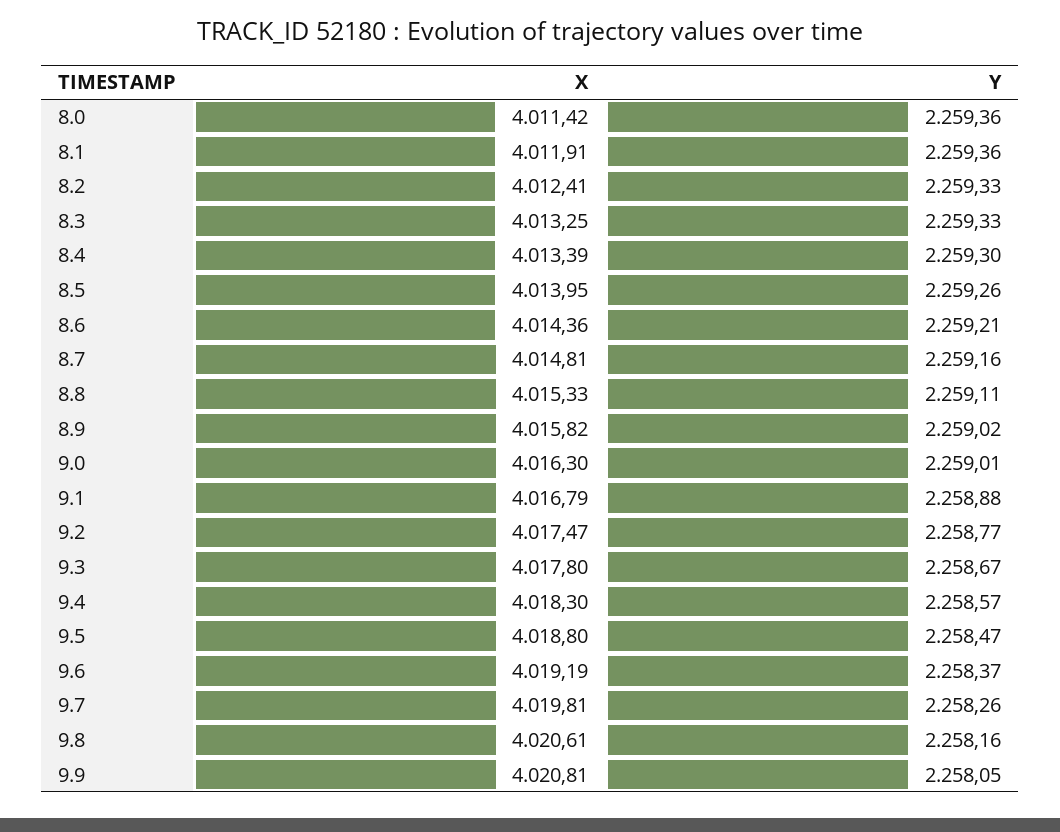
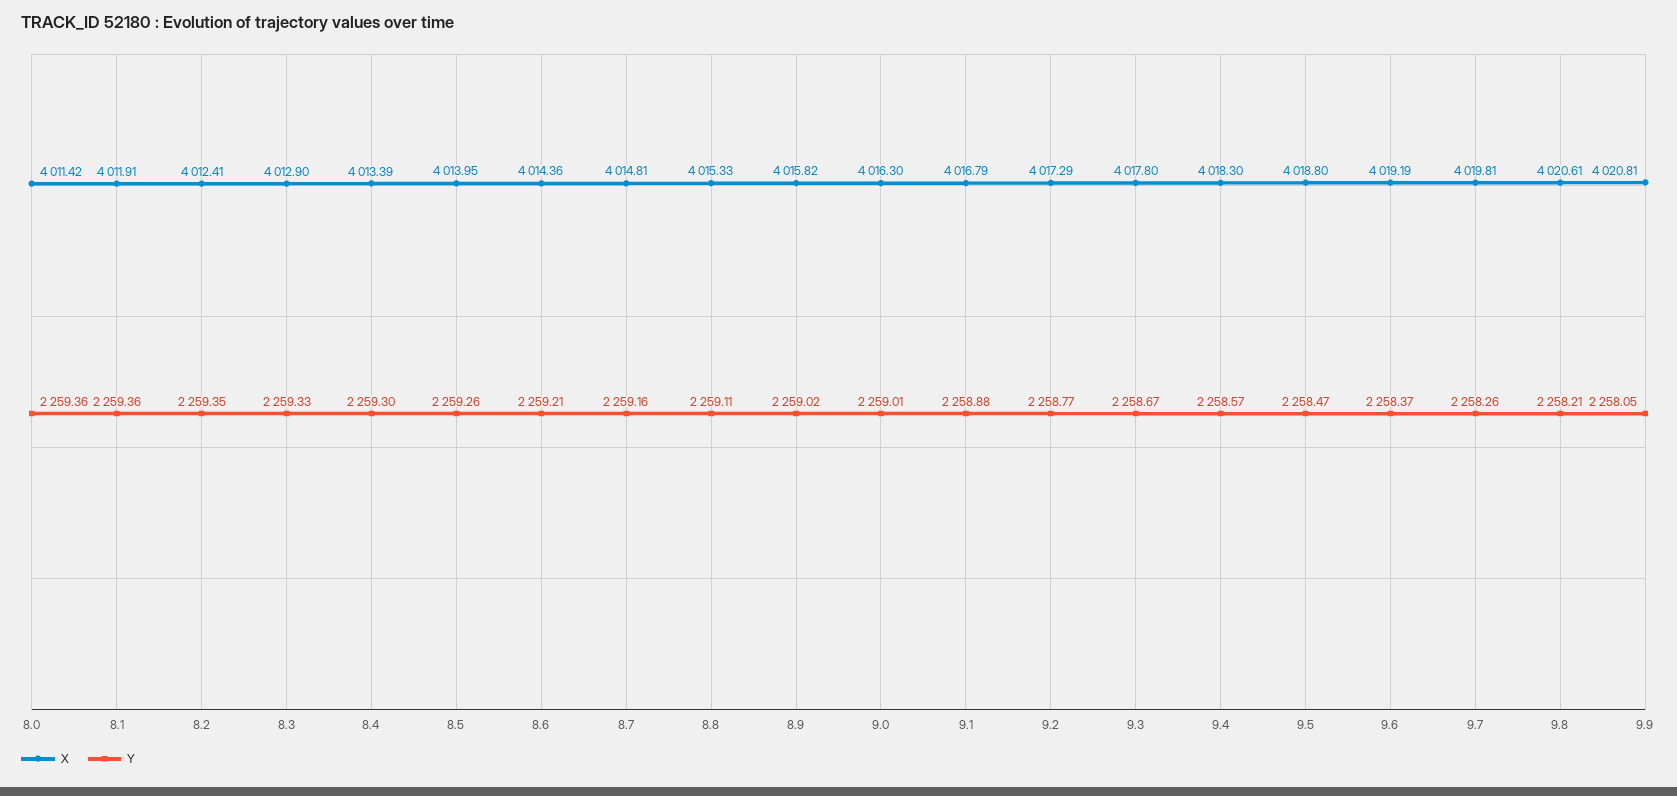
  {
    "X": {
      "8.0": 4011.42,
      "8.1": 4011.91,
      "8.2": 4012.41,
-     "8.3": 4013.25,
+     "8.3": 4012.9,
      "8.4": 4013.39,
      "8.5": 4013.95,
      "8.6": 4014.36,
      "8.7": 4014.81,
      "8.8": 4015.33,
      "8.9": 4015.82,
      "9.0": 4016.3,
      "9.1": 4016.79,
-     "9.2": 4017.47,
+     "9.2": 4017.29,
      "9.3": 4017.8,
      "9.4": 4018.3,
      "9.5": 4018.8,
      "9.6": 4019.19,
      "9.7": 4019.81,
      "9.8": 4020.61,
      "9.9": 4020.81
    },
    "Y": {
      "8.0": 2259.36,
      "8.1": 2259.36,
-     "8.2": 2259.33,
+     "8.2": 2259.35,
      "8.3": 2259.33,
      "8.4": 2259.3,
      "8.5": 2259.26,
      "8.6": 2259.21,
      "8.7": 2259.16,
      "8.8": 2259.11,
      "8.9": 2259.02,
      "9.0": 2259.01,
      "9.1": 2258.88,
      "9.2": 2258.77,
      "9.3": 2258.67,
      "9.4": 2258.57,
      "9.5": 2258.47,
      "9.6": 2258.37,
      "9.7": 2258.26,
-     "9.8": 2258.16,
+     "9.8": 2258.21,
      "9.9": 2258.05
    }
  }

